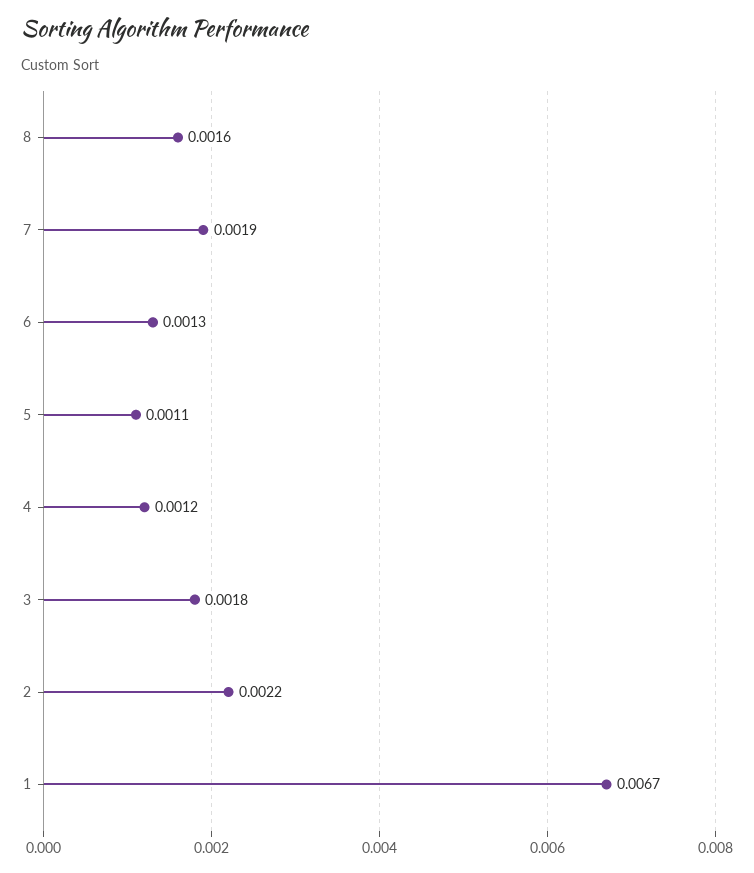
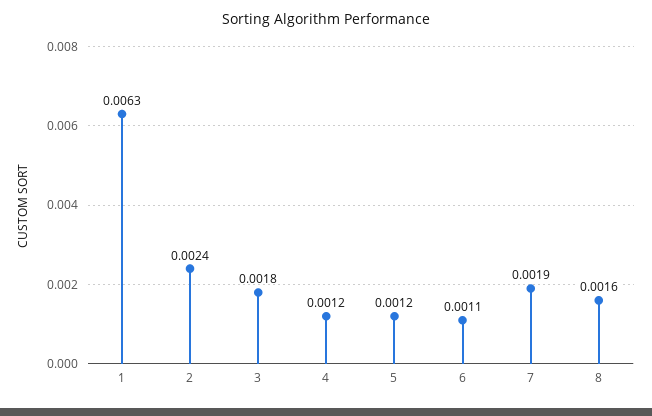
  {
    "8": 0.0016,
    "7": 0.0019,
-   "6": 0.0013,
+   "6": 0.0011,
-   "5": 0.0011,
+   "5": 0.0012,
    "4": 0.0012,
    "3": 0.0018,
-   "2": 0.0022,
+   "2": 0.0024,
-   "1": 0.0067
+   "1": 0.0063
  }

